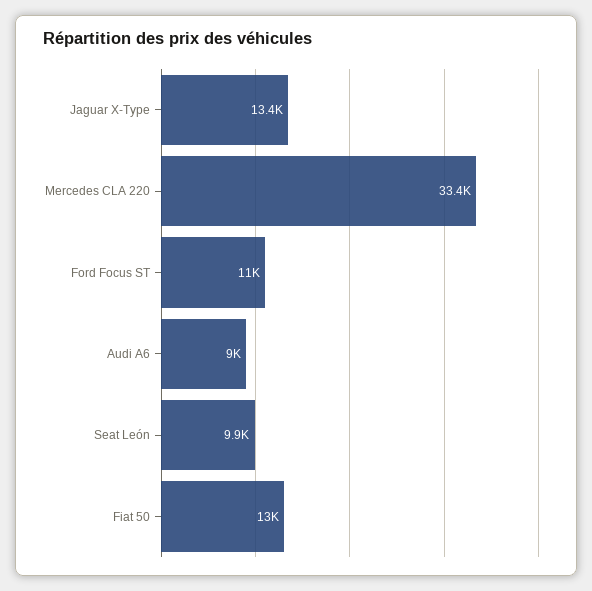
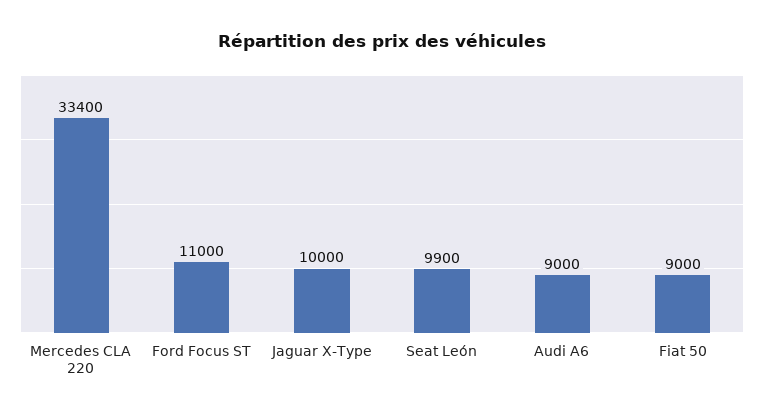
  {
-   "Jaguar X-Type": 13400,
+   "Jaguar X-Type": 10000,
    "Mercedes CLA 220": 33400,
    "Ford Focus ST": 11000,
    "Audi A6": 9000,
    "Seat León": 9900,
-   "Fiat 50": 13000
+   "Fiat 50": 9000
  }

